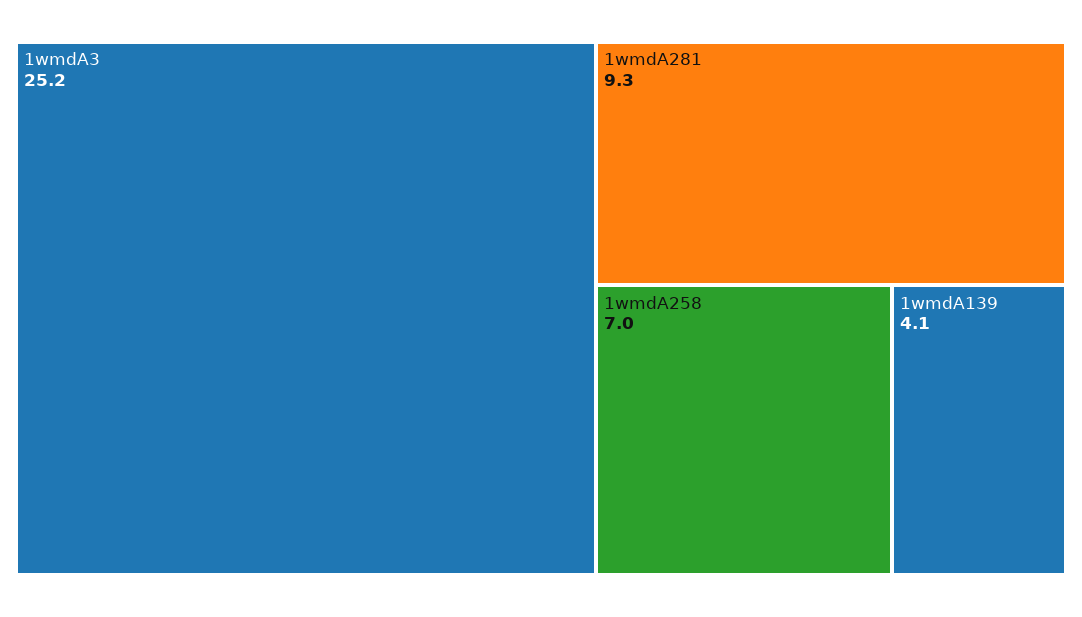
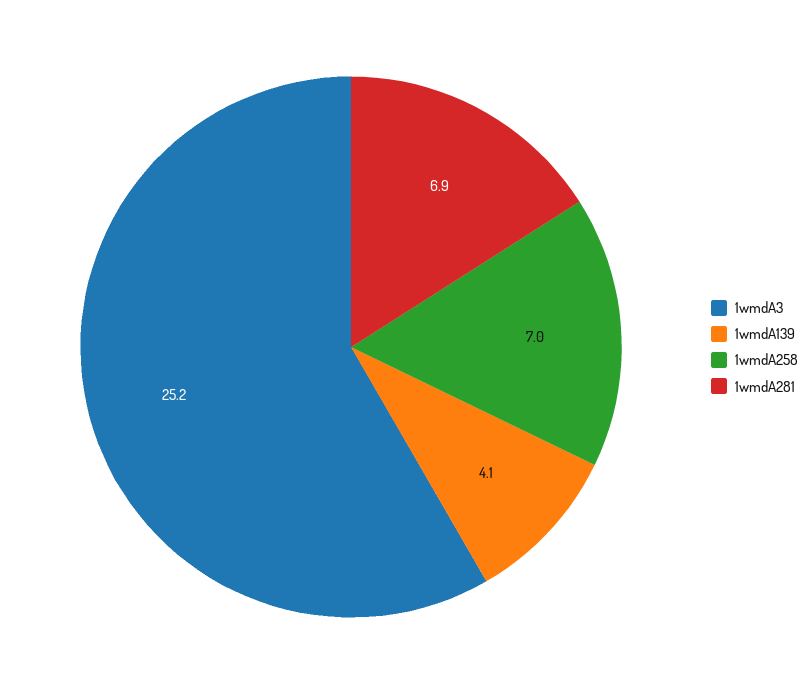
  {
    "1wmdA3": 25.2,
-   "1wmdA281": 9.3,
+   "1wmdA281": 6.9,
    "1wmdA258": 7,
    "1wmdA139": 4.1
  }

